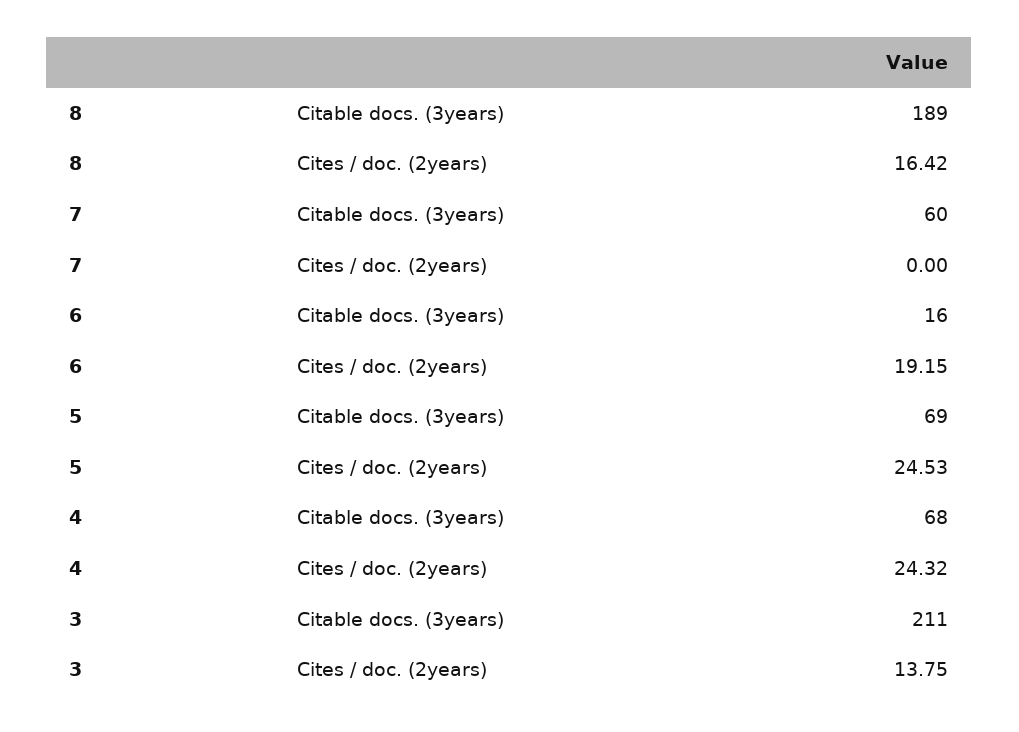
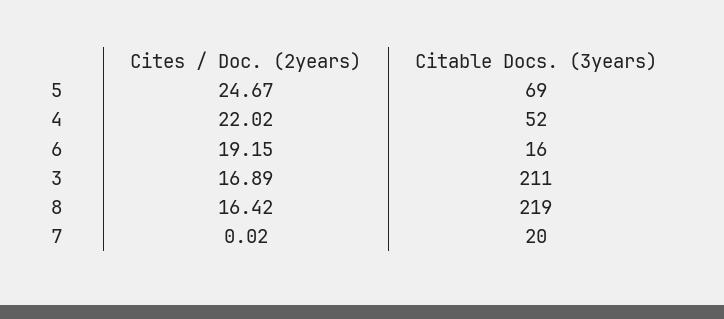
  {
    "8": {
-     "Citable docs. (3years)": 189,
+     "Citable docs. (3years)": 219,
      "Cites / doc. (2years)": 16.42
    },
    "7": {
-     "Citable docs. (3years)": 60,
+     "Citable docs. (3years)": 20,
-     "Cites / doc. (2years)": 0
+     "Cites / doc. (2years)": 0.02
    },
    "6": {
      "Citable docs. (3years)": 16,
      "Cites / doc. (2years)": 19.15
    },
    "5": {
      "Citable docs. (3years)": 69,
-     "Cites / doc. (2years)": 24.53
+     "Cites / doc. (2years)": 24.67
    },
    "4": {
-     "Citable docs. (3years)": 68,
+     "Citable docs. (3years)": 52,
-     "Cites / doc. (2years)": 24.32
+     "Cites / doc. (2years)": 22.02
    },
    "3": {
      "Citable docs. (3years)": 211,
-     "Cites / doc. (2years)": 13.75
+     "Cites / doc. (2years)": 16.89
    }
  }

